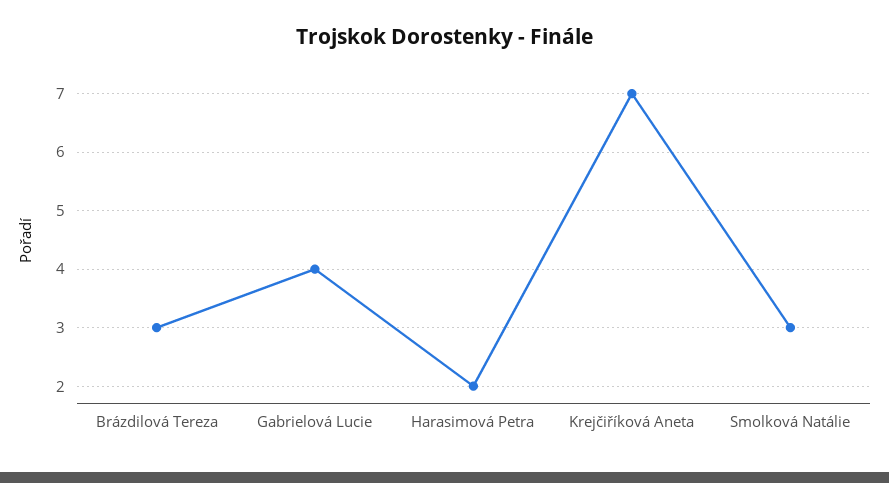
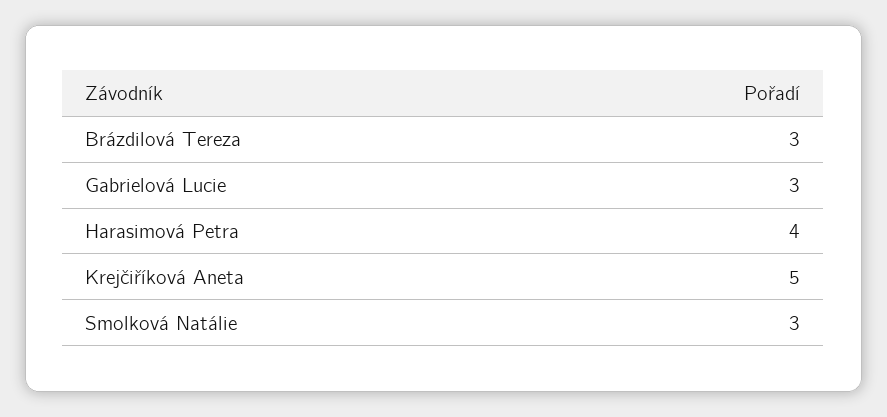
  {
    "Brázdilová Tereza": 3,
-   "Gabrielová Lucie": 4,
+   "Gabrielová Lucie": 3,
-   "Harasimová Petra": 2,
+   "Harasimová Petra": 4,
-   "Krejčiříková Aneta": 7,
+   "Krejčiříková Aneta": 5,
    "Smolková Natálie": 3
  }

